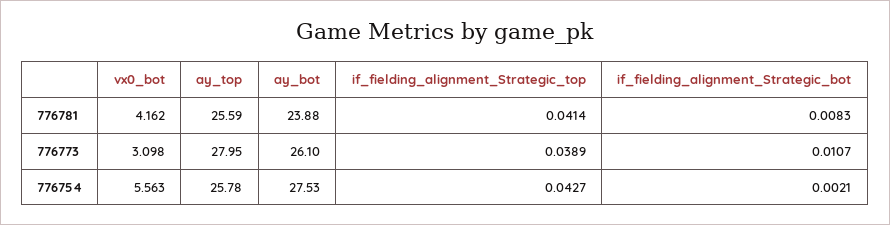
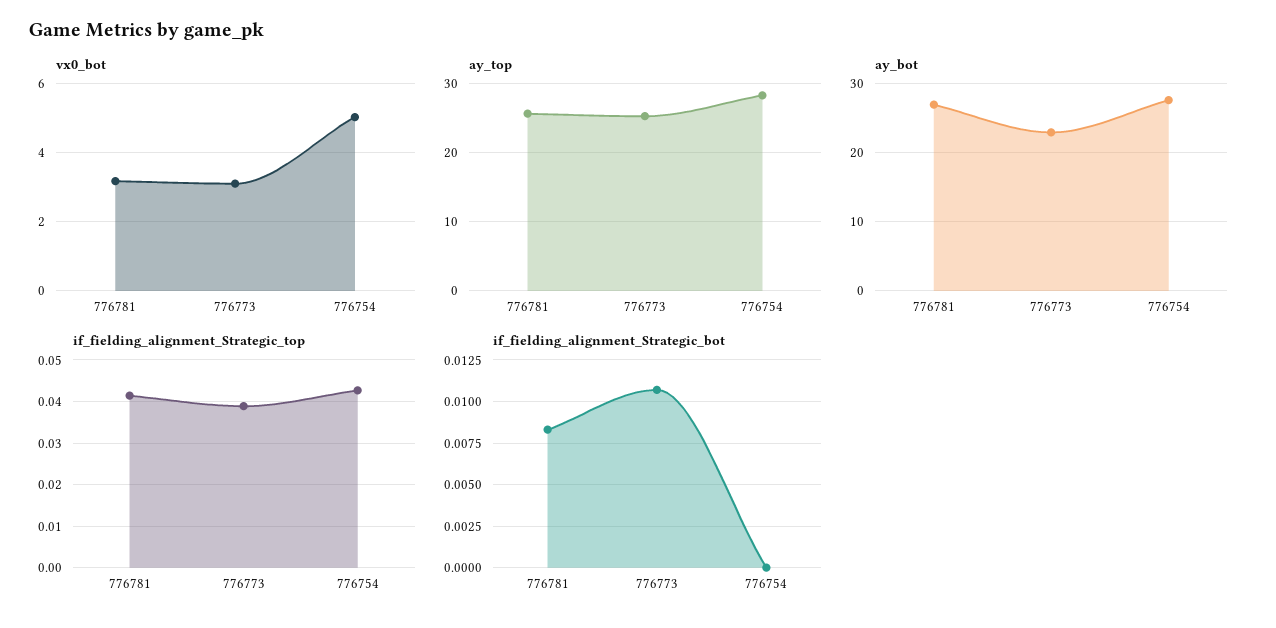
  {
    "vx0_bot": {
-     "776781": 4.162,
+     "776781": 3.2,
      "776773": 3.098,
-     "776754": 5.563
+     "776754": 5
    },
    "ay_top": {
      "776781": 25.59,
-     "776773": 27.95,
+     "776773": 25,
-     "776754": 25.78
+     "776754": 28
    },
    "ay_bot": {
-     "776781": 23.88,
+     "776781": 27,
-     "776773": 26.1,
+     "776773": 23,
      "776754": 27.53
    },
    "if_fielding_alignment_Strategic_top": {
      "776781": 0.0414,
      "776773": 0.0389,
      "776754": 0.0427
    },
    "if_fielding_alignment_Strategic_bot": {
      "776781": 0.0083,
      "776773": 0.0107,
-     "776754": 0.0021
+     "776754": 0
    }
  }

